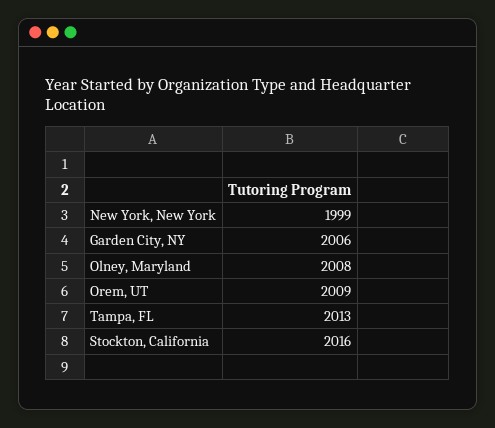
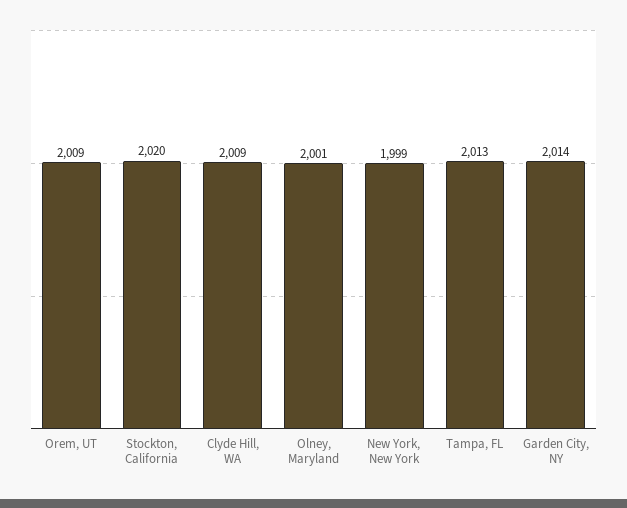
  {
    "New York, New York": 1999,
-   "Garden City, NY": 2006,
+   "Garden City, NY": 2014,
-   "Olney, Maryland": 2008,
+   "Olney, Maryland": 2001,
    "Orem, UT": 2009,
    "Tampa, FL": 2013,
-   "Stockton, California": 2016
+   "Stockton, California": 2020,
+   "Clyde Hill, WA": 2009
  }

